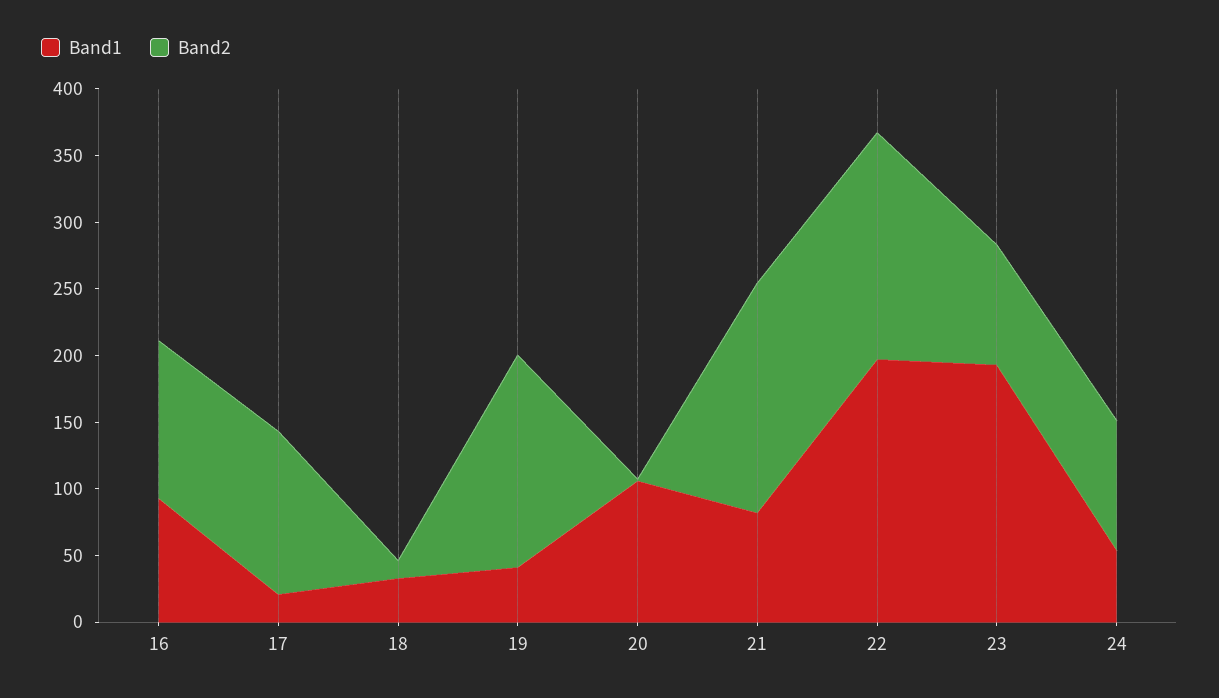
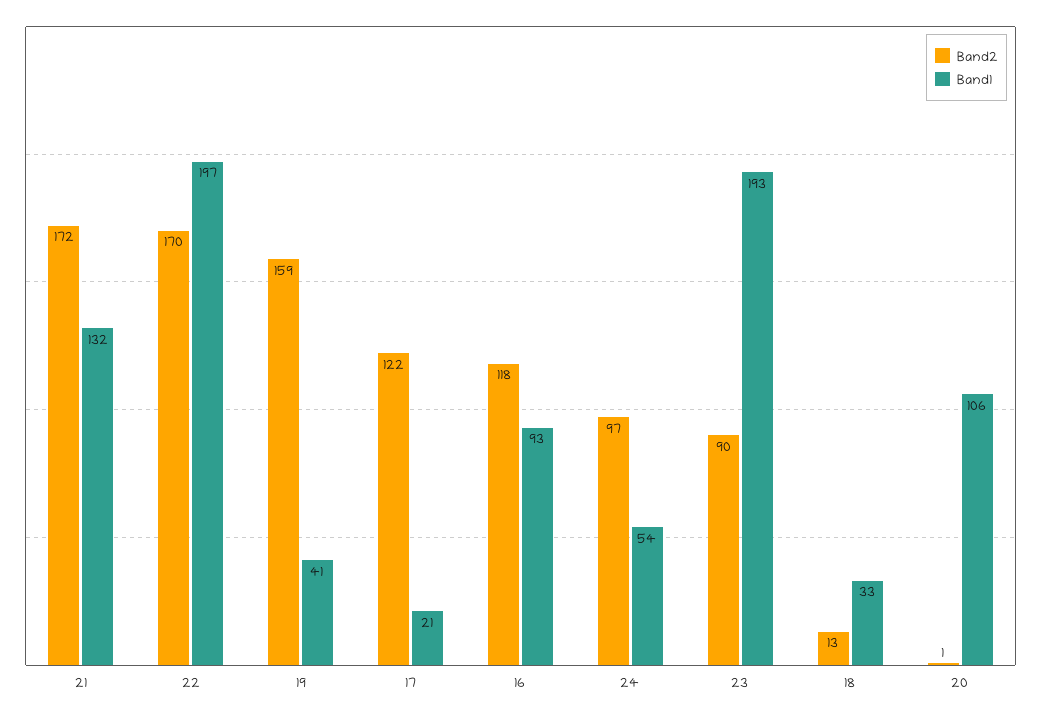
  {
    "Band1": {
      "16": 93,
      "17": 21,
      "18": 33,
      "19": 41,
      "20": 106,
-     "21": 80,
+     "21": 132,
      "22": 197,
      "23": 193,
      "24": 54
    },
    "Band2": {
      "16": 118,
      "17": 122,
      "18": 13,
      "19": 159,
      "20": 1,
      "21": 172,
      "22": 170,
      "23": 90,
      "24": 97
    }
  }

